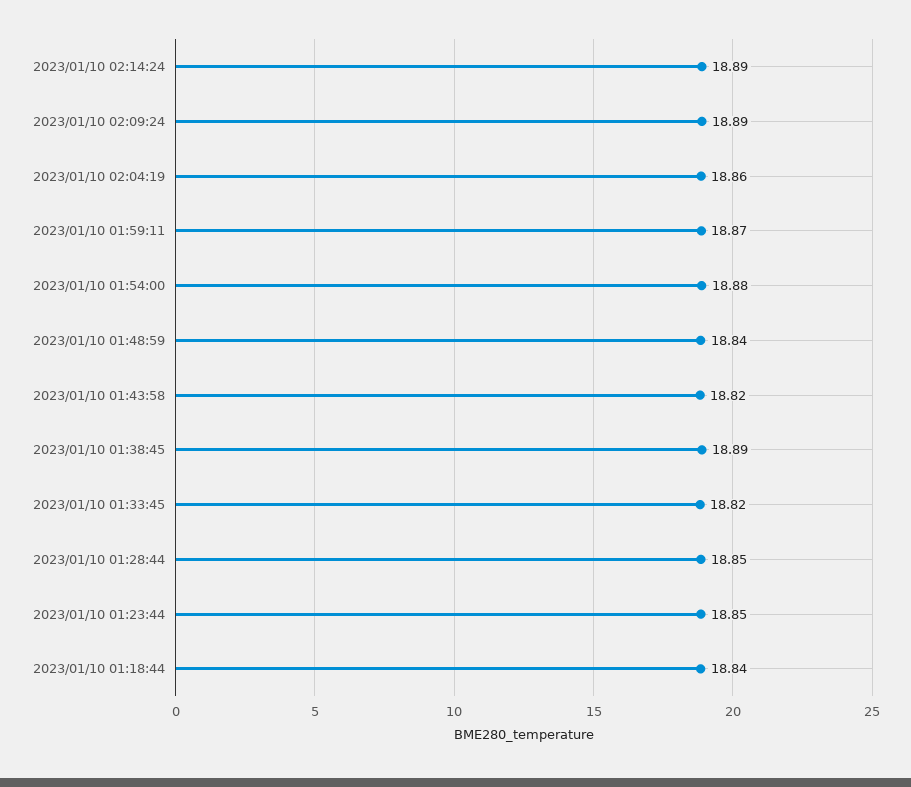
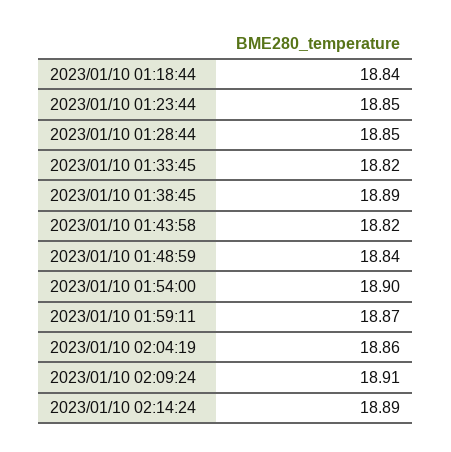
  {
    "2023/01/10 02:14:24": 18.89,
-   "2023/01/10 02:09:24": 18.89,
+   "2023/01/10 02:09:24": 18.91,
    "2023/01/10 02:04:19": 18.86,
    "2023/01/10 01:59:11": 18.87,
-   "2023/01/10 01:54:00": 18.88,
+   "2023/01/10 01:54:00": 18.9,
    "2023/01/10 01:48:59": 18.84,
    "2023/01/10 01:43:58": 18.82,
    "2023/01/10 01:38:45": 18.89,
    "2023/01/10 01:33:45": 18.82,
    "2023/01/10 01:28:44": 18.85,
    "2023/01/10 01:23:44": 18.85,
    "2023/01/10 01:18:44": 18.84
  }

